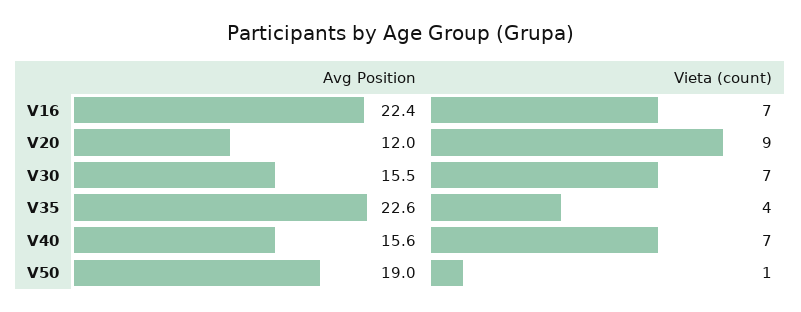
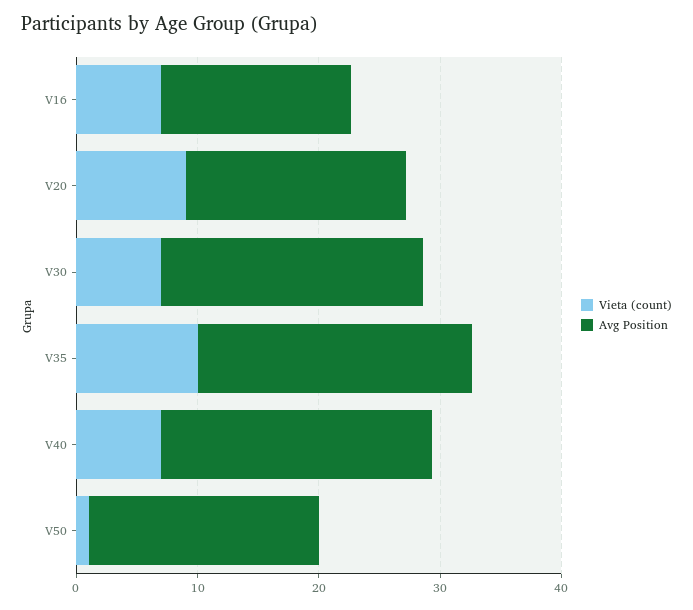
  {
    "Avg Position": {
-     "V16": 22.4,
+     "V16": 16,
-     "V20": 12,
+     "V20": 18,
-     "V30": 15.5,
+     "V30": 22,
      "V35": 22.6,
-     "V40": 15.6,
+     "V40": 22,
      "V50": 19
    },
    "Vieta (count)": {
      "V16": 7,
      "V20": 9,
      "V30": 7,
-     "V35": 4,
+     "V35": 10,
      "V40": 7,
      "V50": 1
    }
  }

